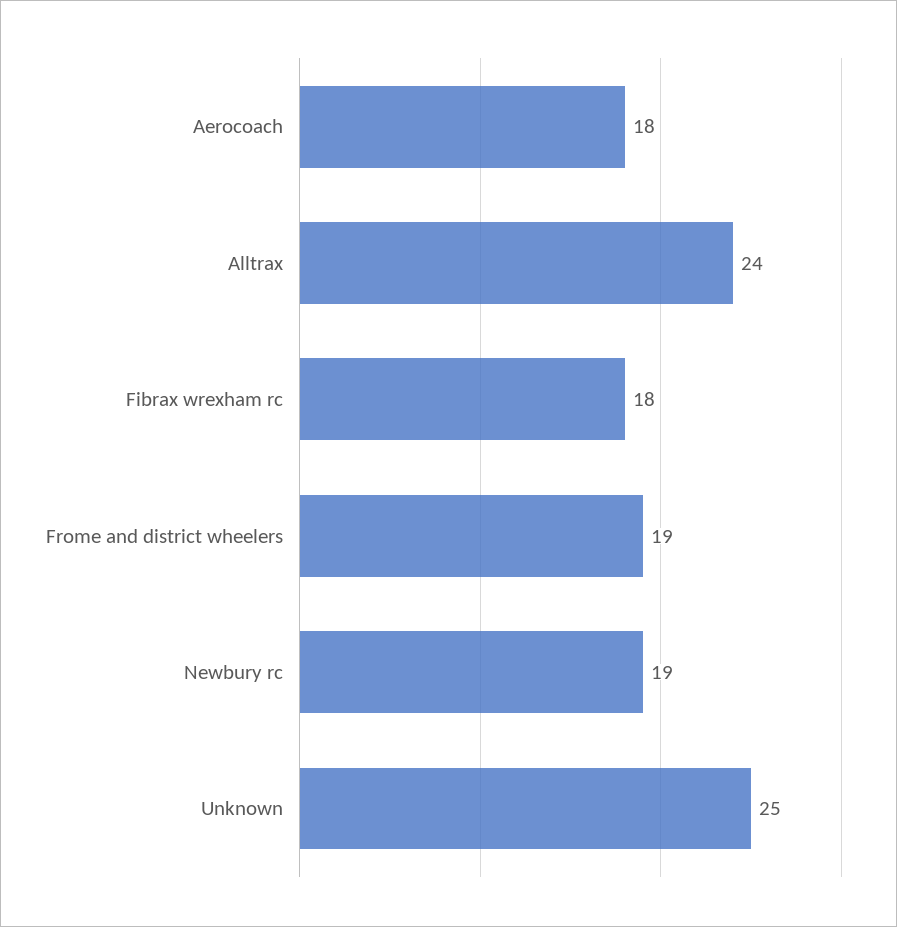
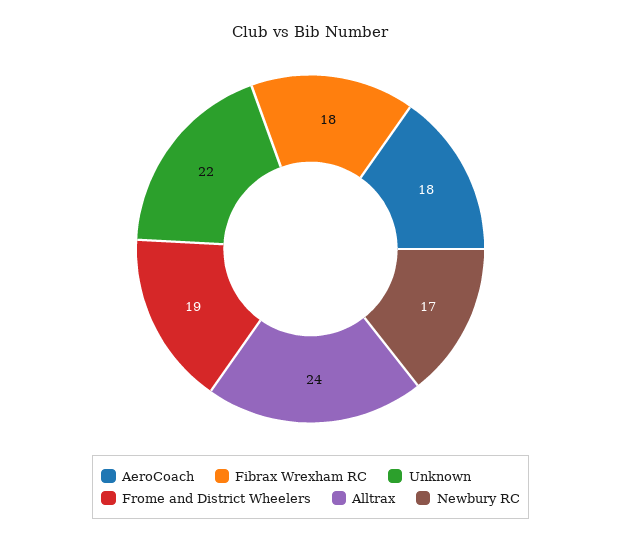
  {
    "Aerocoach": 18,
    "Alltrax": 24,
    "Fibrax wrexham rc": 18,
    "Frome and district wheelers": 19,
-   "Newbury rc": 19,
+   "Newbury rc": 17,
-   "Unknown": 25
+   "Unknown": 22
  }

